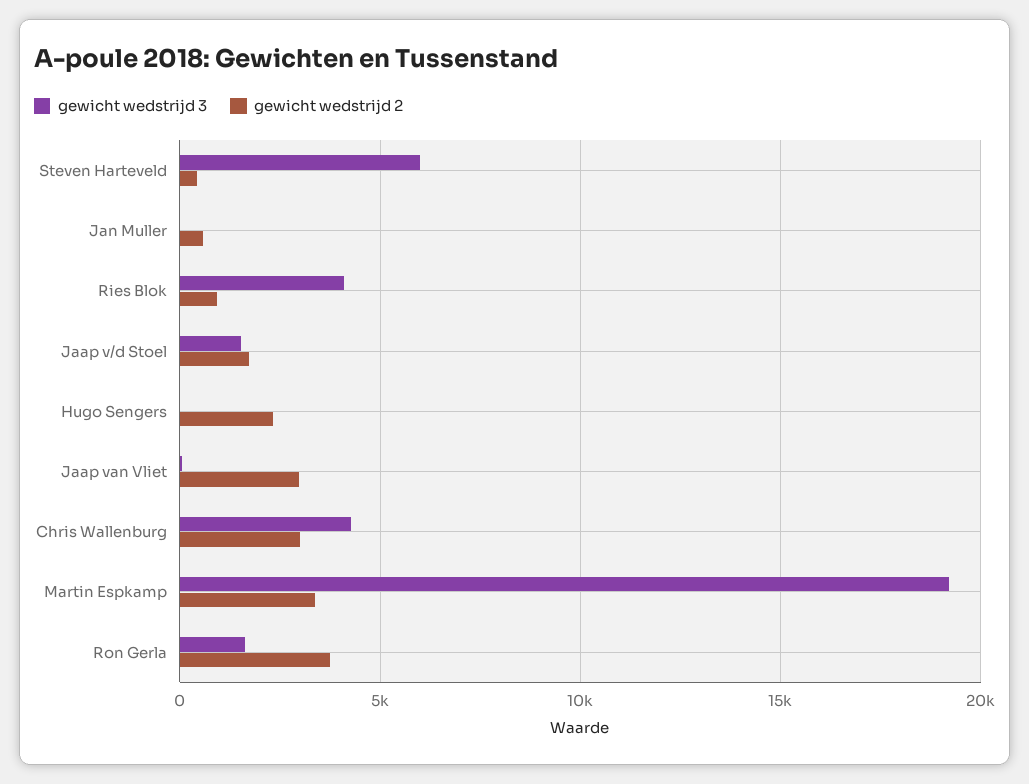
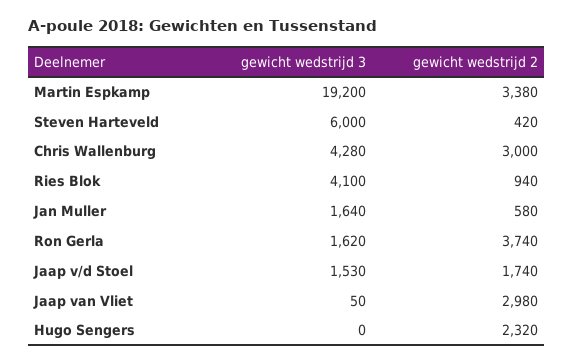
  {
    "gewicht wedstrijd 3": {
      "Steven Harteveld": 6000,
-     "Jan Muller": 0,
+     "Jan Muller": 1640,
      "Ries Blok": 4100,
      "Jaap v/d Stoel": 1530,
      "Hugo Sengers": 0,
      "Jaap van Vliet": 50,
      "Chris Wallenburg": 4280,
      "Martin Espkamp": 19200,
      "Ron Gerla": 1620
    },
    "gewicht wedstrijd 2": {
      "Steven Harteveld": 420,
      "Jan Muller": 580,
      "Ries Blok": 940,
      "Jaap v/d Stoel": 1740,
      "Hugo Sengers": 2320,
      "Jaap van Vliet": 2980,
      "Chris Wallenburg": 3000,
      "Martin Espkamp": 3380,
      "Ron Gerla": 3740
    }
  }

